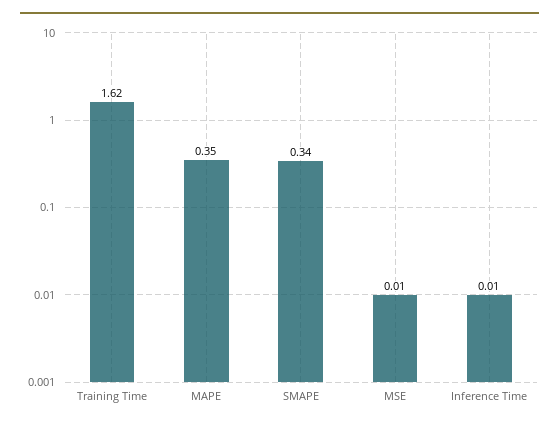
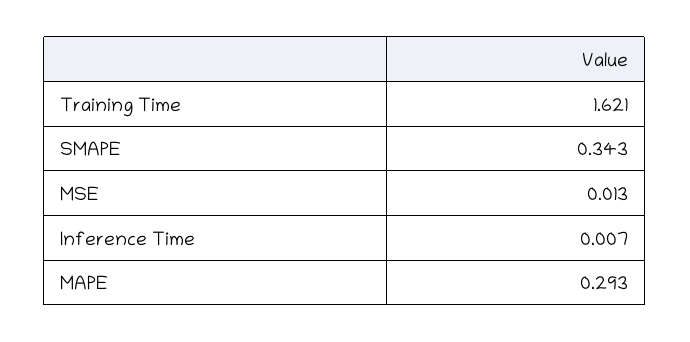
  {
    "Training Time": 1.621,
-   "MAPE": 0.35,
+   "MAPE": 0.293,
    "SMAPE": 0.343,
    "MSE": 0.013,
    "Inference Time": 0.007
  }

